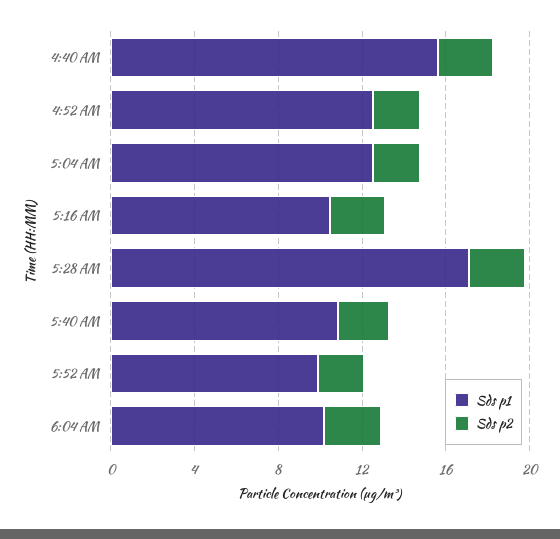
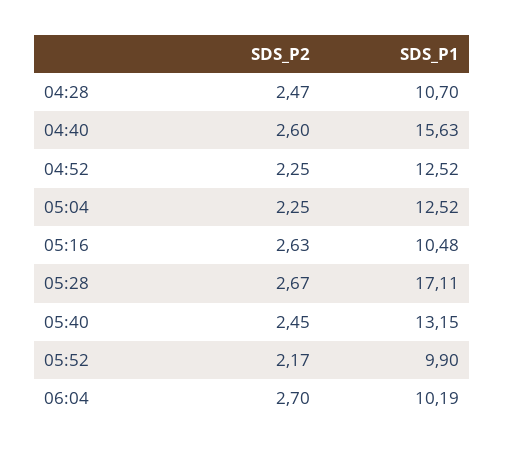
  {
    "Sds p1": {
      "4:40 AM": 15.63,
      "4:52 AM": 12.52,
      "5:04 AM": 12.52,
      "5:16 AM": 10.48,
      "5:28 AM": 17.11,
-     "5:40 AM": 11,
+     "5:40 AM": 13.15,
      "5:52 AM": 9.9,
-     "6:04 AM": 10.19
+     "6:04 AM": 10.19,
+     "04:28": 10.7
    },
    "Sds p2": {
      "4:40 AM": 2.6,
      "4:52 AM": 2.25,
      "5:04 AM": 2.25,
      "5:16 AM": 2.63,
      "5:28 AM": 2.67,
      "5:40 AM": 2.45,
      "5:52 AM": 2.17,
-     "6:04 AM": 2.7
+     "6:04 AM": 2.7,
+     "04:28": 2.47
    }
  }

